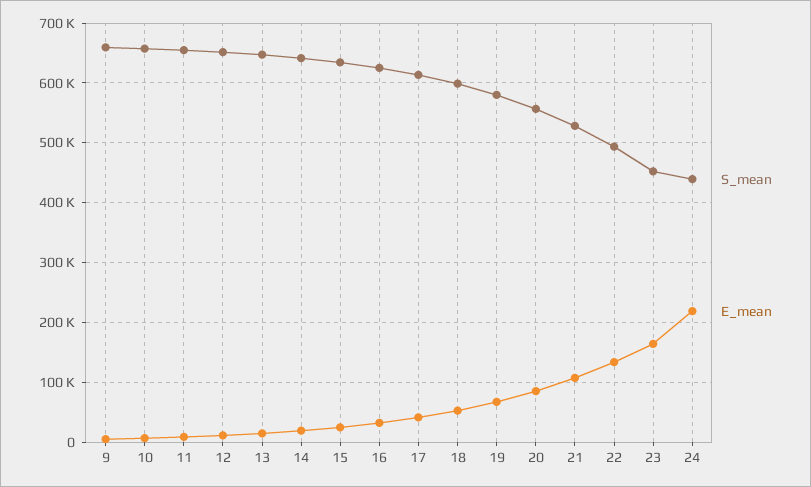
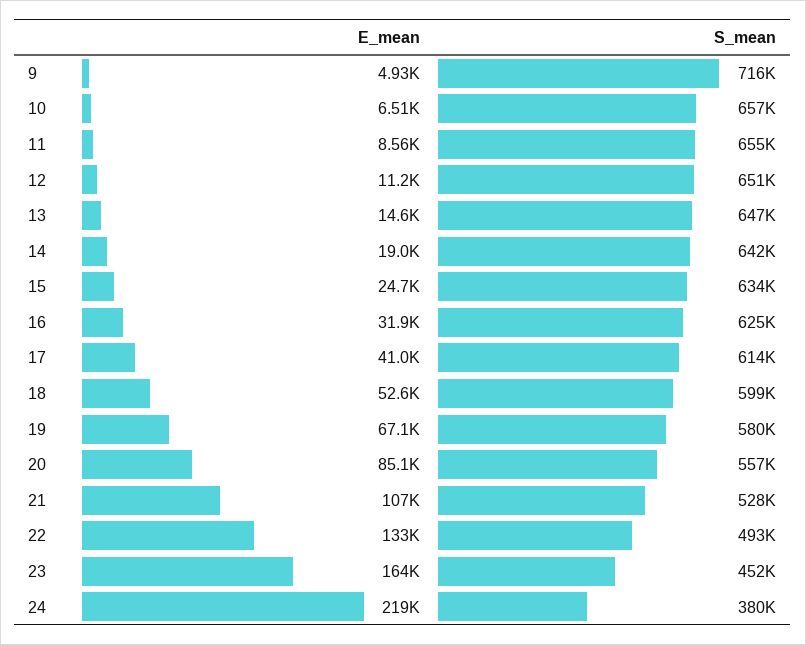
  {
    "S_mean": {
-     "9": 660000,
+     "9": 716000,
      "10": 657000,
      "11": 655000,
      "12": 651000,
      "13": 647000,
      "14": 642000,
      "15": 634000,
      "16": 625000,
      "17": 614000,
      "18": 599000,
      "19": 580000,
      "20": 557000,
      "21": 528000,
      "22": 493000,
      "23": 452000,
-     "24": 440000
+     "24": 380000
    },
    "E_mean": {
      "9": 4930,
      "10": 6510,
      "11": 8560,
      "12": 11200,
      "13": 14600,
      "14": 19000,
      "15": 24700,
      "16": 31900,
      "17": 41000,
      "18": 52600,
      "19": 67100,
      "20": 85100,
      "21": 107000,
      "22": 133000,
      "23": 164000,
      "24": 219000
    }
  }

